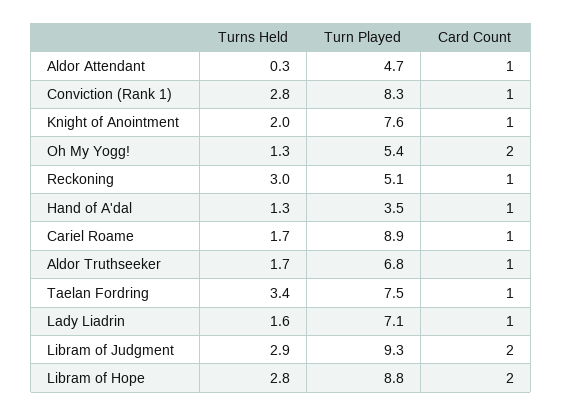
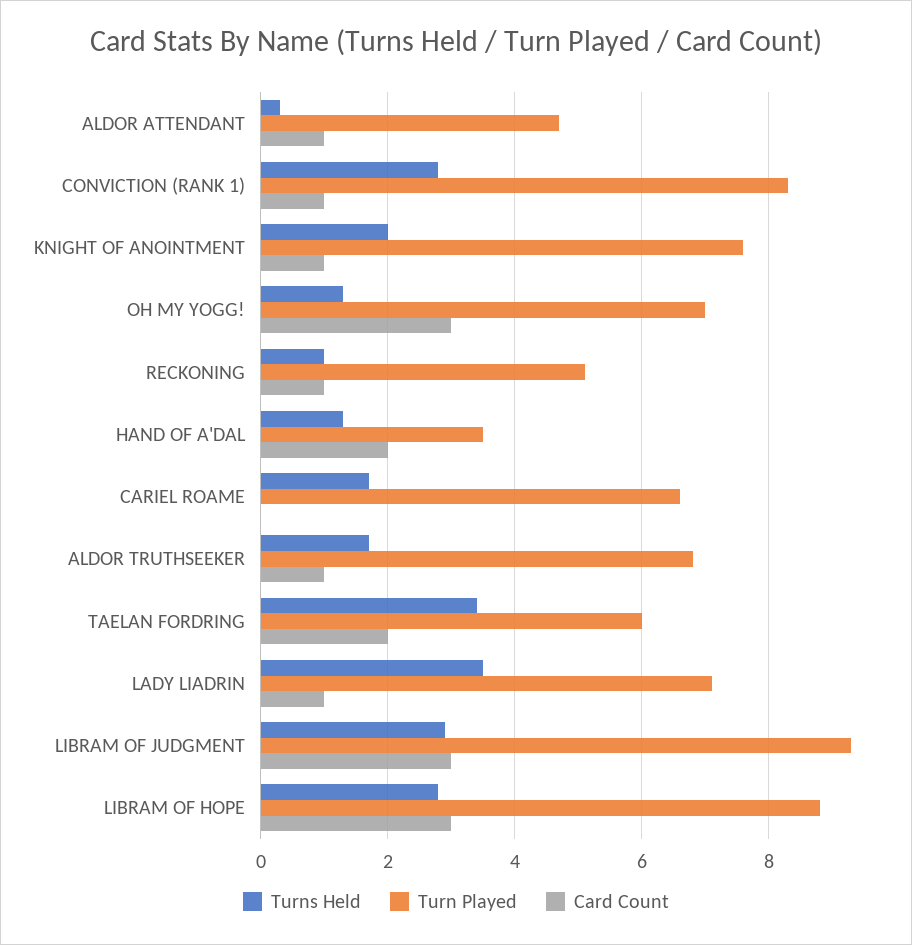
  {
    "Turns Held": {
      "Aldor Attendant": 0.3,
      "Conviction (Rank 1)": 2.8,
      "Knight of Anointment": 2,
      "Oh My Yogg!": 1.3,
-     "Reckoning": 3,
+     "Reckoning": 1,
      "Hand of A'dal": 1.3,
      "Cariel Roame": 1.7,
      "Aldor Truthseeker": 1.7,
      "Taelan Fordring": 3.4,
-     "Lady Liadrin": 1.6,
+     "Lady Liadrin": 3.5,
      "Libram of Judgment": 2.9,
      "Libram of Hope": 2.8
    },
    "Turn Played": {
      "Aldor Attendant": 4.7,
      "Conviction (Rank 1)": 8.3,
      "Knight of Anointment": 7.6,
-     "Oh My Yogg!": 5.4,
+     "Oh My Yogg!": 7,
      "Reckoning": 5.1,
      "Hand of A'dal": 3.5,
-     "Cariel Roame": 8.9,
+     "Cariel Roame": 6.5,
      "Aldor Truthseeker": 6.8,
-     "Taelan Fordring": 7.5,
+     "Taelan Fordring": 6,
      "Lady Liadrin": 7.1,
      "Libram of Judgment": 9.3,
      "Libram of Hope": 8.8
    },
    "Card Count": {
      "Aldor Attendant": 1,
      "Conviction (Rank 1)": 1,
      "Knight of Anointment": 1,
-     "Oh My Yogg!": 2,
+     "Oh My Yogg!": 3,
      "Reckoning": 1,
-     "Hand of A'dal": 1,
+     "Hand of A'dal": 2,
-     "Cariel Roame": 1,
+     "Cariel Roame": 0,
      "Aldor Truthseeker": 1,
-     "Taelan Fordring": 1,
+     "Taelan Fordring": 2,
      "Lady Liadrin": 1,
-     "Libram of Judgment": 2,
+     "Libram of Judgment": 3,
-     "Libram of Hope": 2
+     "Libram of Hope": 3
    }
  }

